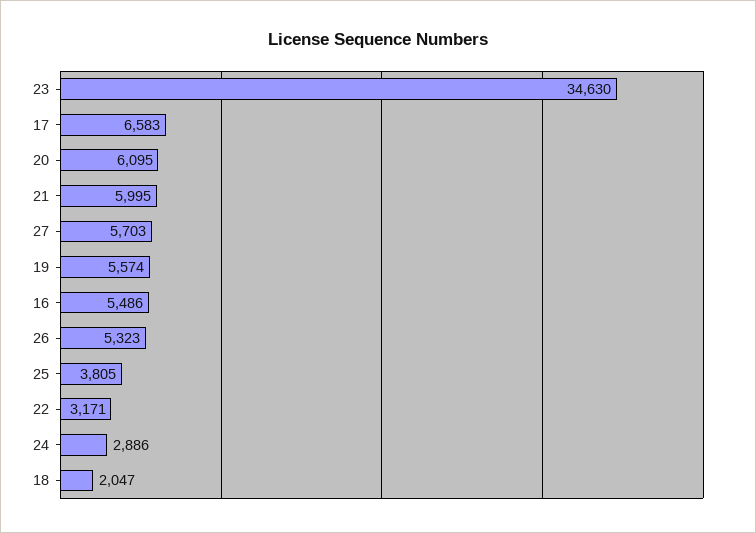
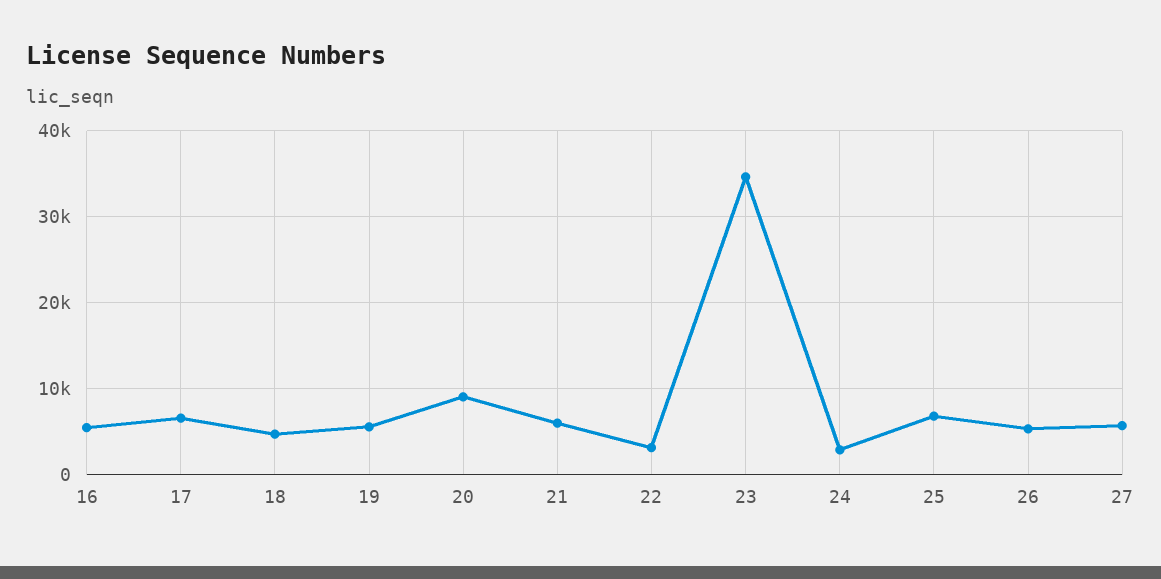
  {
    "23": 34630,
    "17": 6583,
-   "20": 6095,
+   "20": 9000,
    "21": 5995,
    "27": 5703,
    "19": 5574,
    "16": 5486,
    "26": 5323,
-   "25": 3805,
+   "25": 7000,
    "22": 3171,
    "24": 2886,
-   "18": 2047
+   "18": 5000
  }

